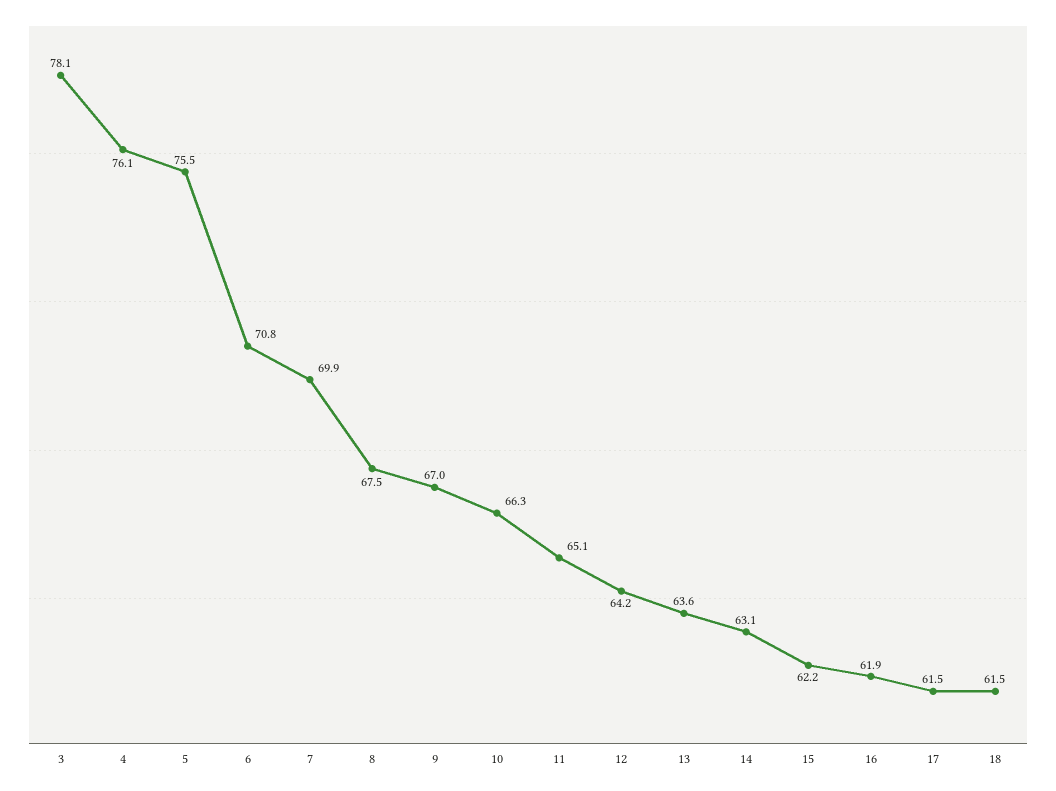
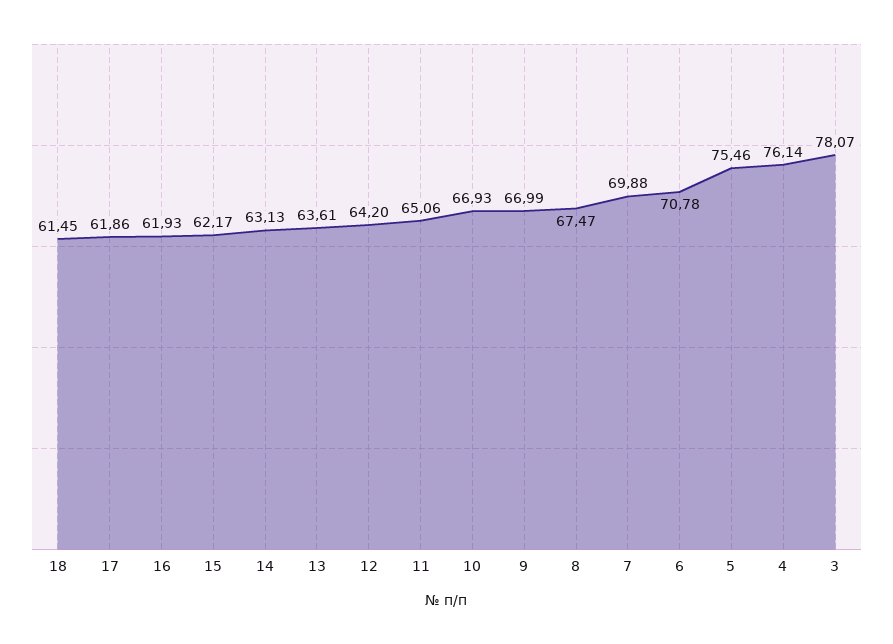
  {
    "3": 78.07,
    "4": 76.14,
    "5": 75.46,
    "6": 70.78,
    "7": 69.88,
    "8": 67.47,
    "9": 66.99,
-   "10": 66.3,
+   "10": 66.93,
    "11": 65.06,
    "12": 64.2,
    "13": 63.61,
    "14": 63.13,
    "15": 62.17,
    "16": 61.93,
-   "17": 61.5,
+   "17": 61.86,
    "18": 61.45
  }

